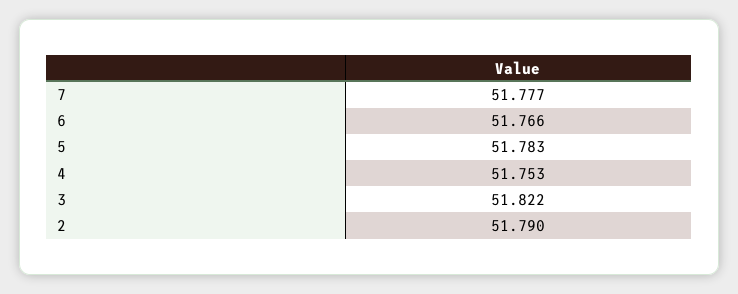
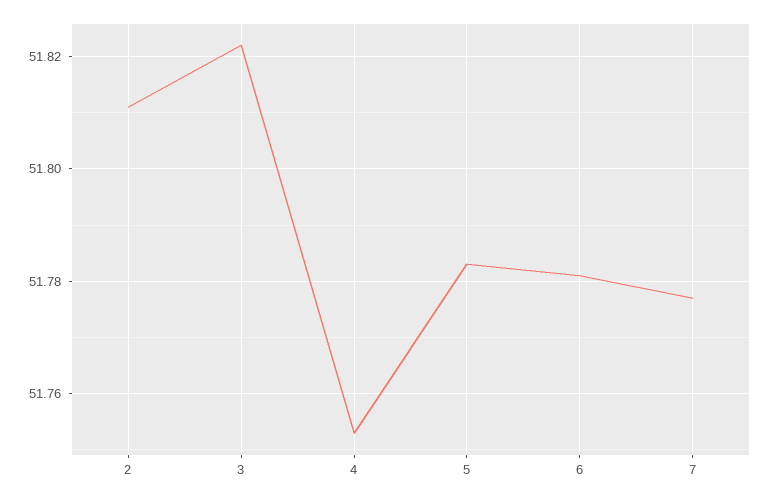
  {
    "7": 51.777,
-   "6": 51.766,
+   "6": 51.78,
    "5": 51.783,
    "4": 51.753,
    "3": 51.822,
-   "2": 51.79
+   "2": 51.81
  }

